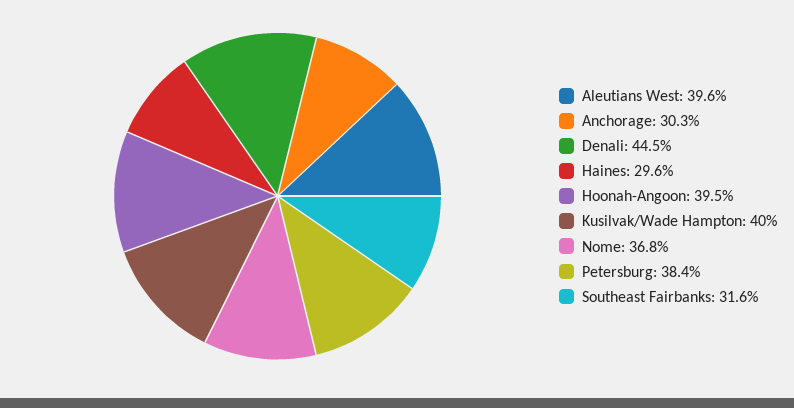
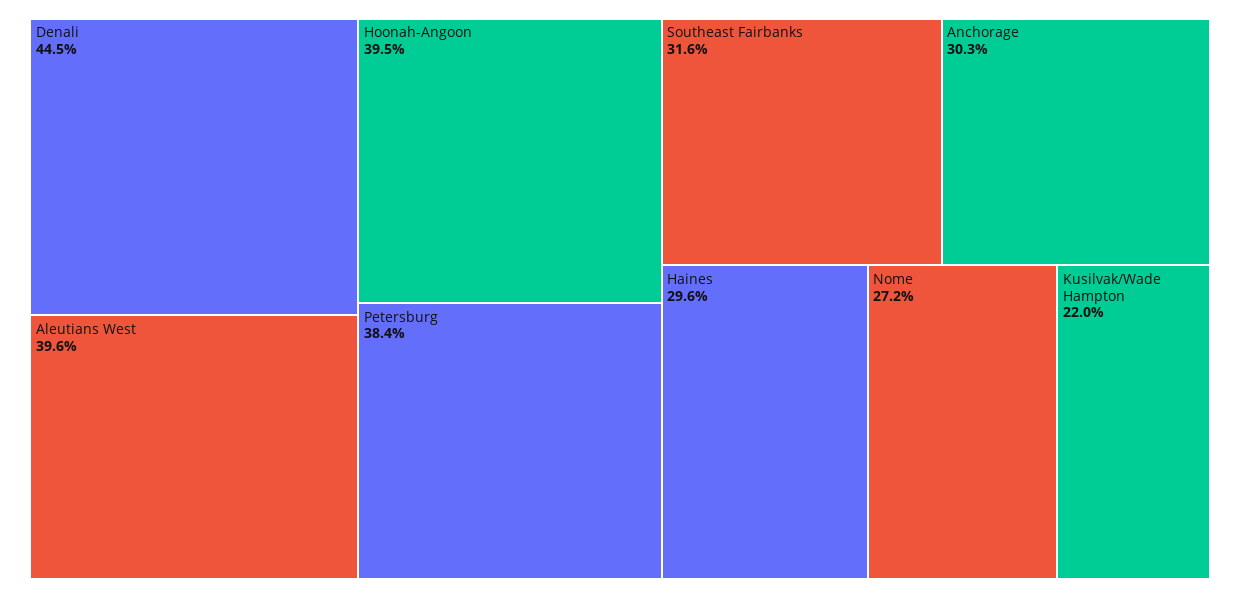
  {
    "Aleutians West": 39.6,
    "Anchorage": 30.3,
    "Denali": 44.5,
    "Haines": 29.6,
    "Hoonah-Angoon": 39.5,
-   "Kusilvak/Wade Hampton": 40,
+   "Kusilvak/Wade Hampton": 22,
-   "Nome": 36.8,
+   "Nome": 27.2,
    "Petersburg": 38.4,
    "Southeast Fairbanks": 31.6
  }

